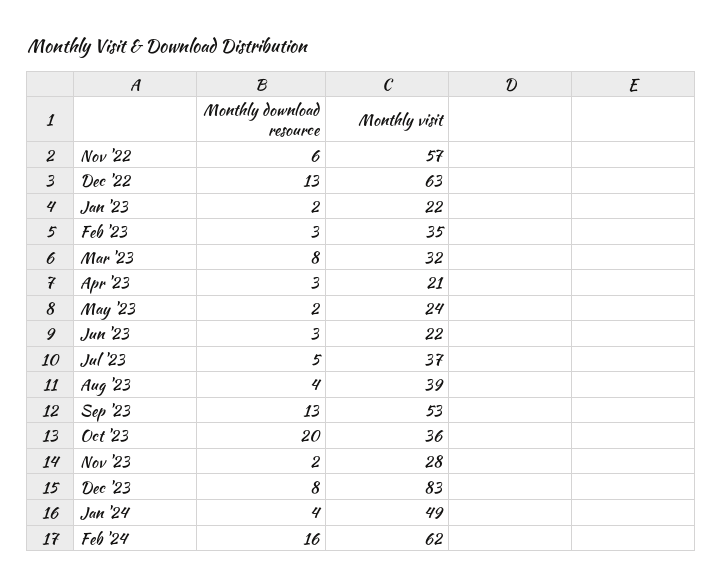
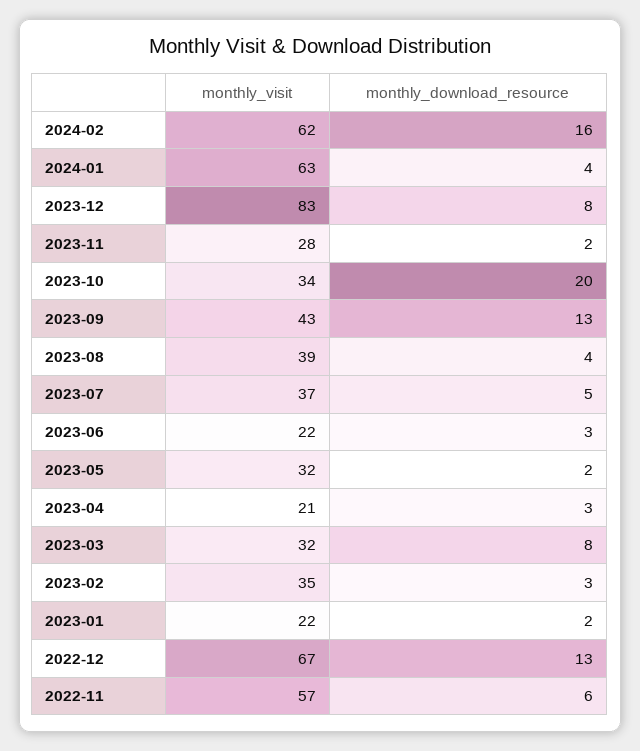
  {
    "Monthly download resource": {
      "Nov '22": 6,
      "Dec '22": 13,
      "Jan '23": 2,
      "Feb '23": 3,
      "Mar '23": 8,
      "Apr '23": 3,
      "May '23": 2,
      "Jun '23": 3,
      "Jul '23": 5,
      "Aug '23": 4,
      "Sep '23": 13,
      "Oct '23": 20,
      "Nov '23": 2,
      "Dec '23": 8,
      "Jan '24": 4,
      "Feb '24": 16
    },
    "Monthly visit": {
      "Nov '22": 57,
-     "Dec '22": 63,
+     "Dec '22": 67,
      "Jan '23": 22,
      "Feb '23": 35,
      "Mar '23": 32,
      "Apr '23": 21,
-     "May '23": 24,
+     "May '23": 32,
      "Jun '23": 22,
      "Jul '23": 37,
      "Aug '23": 39,
-     "Sep '23": 53,
+     "Sep '23": 43,
-     "Oct '23": 36,
+     "Oct '23": 34,
      "Nov '23": 28,
      "Dec '23": 83,
-     "Jan '24": 49,
+     "Jan '24": 63,
      "Feb '24": 62
    }
  }

